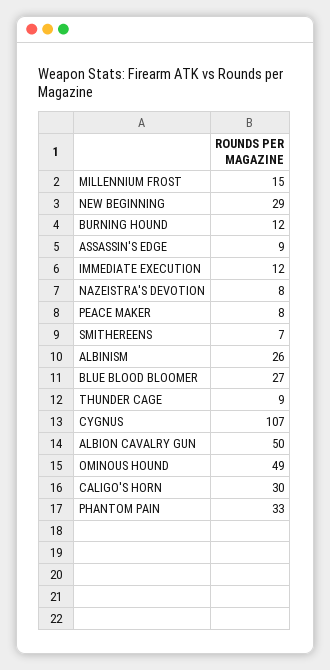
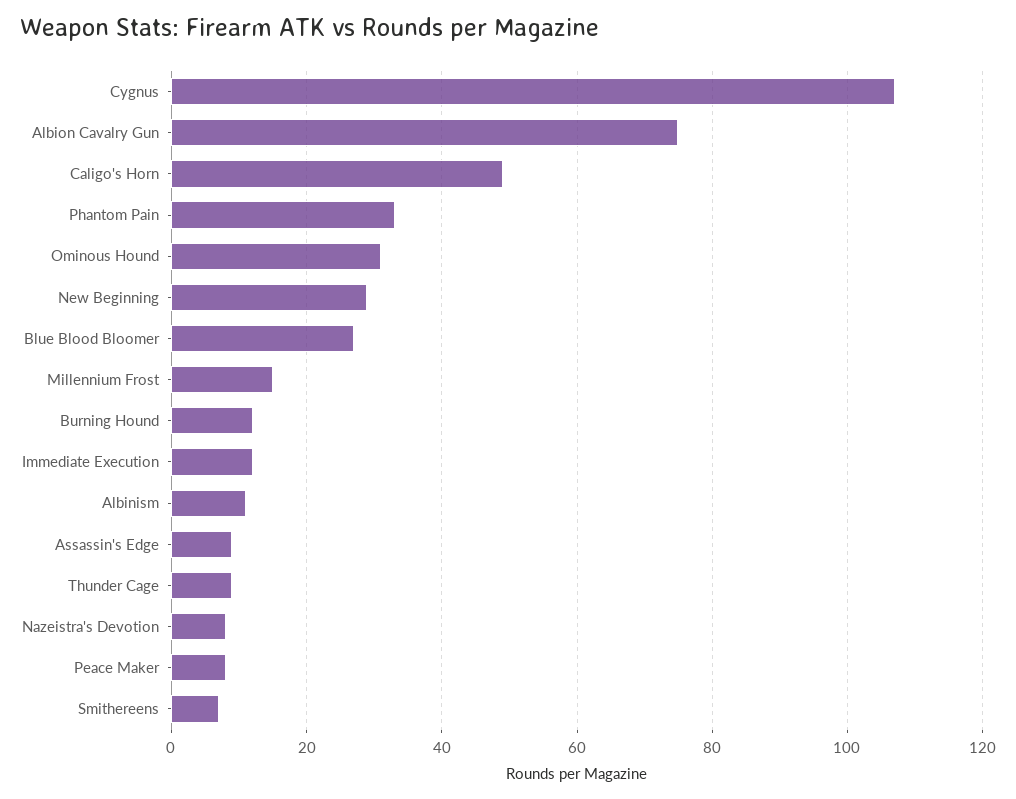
  {
    "MILLENNIUM FROST": 15,
    "NEW BEGINNING": 29,
    "BURNING HOUND": 12,
    "ASSASSIN'S EDGE": 9,
    "IMMEDIATE EXECUTION": 12,
    "NAZEISTRA'S DEVOTION": 8,
    "PEACE MAKER": 8,
    "SMITHEREENS": 7,
-   "ALBINISM": 26,
+   "ALBINISM": 10,
    "BLUE BLOOD BLOOMER": 27,
    "THUNDER CAGE": 9,
    "CYGNUS": 107,
-   "ALBION CAVALRY GUN": 50,
+   "ALBION CAVALRY GUN": 75,
-   "OMINOUS HOUND": 49,
+   "OMINOUS HOUND": 30,
-   "CALIGO'S HORN": 30,
+   "CALIGO'S HORN": 50,
    "PHANTOM PAIN": 33
  }

